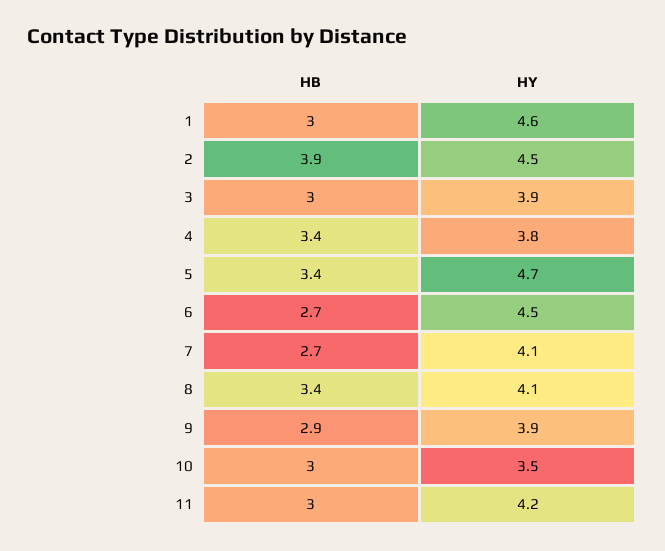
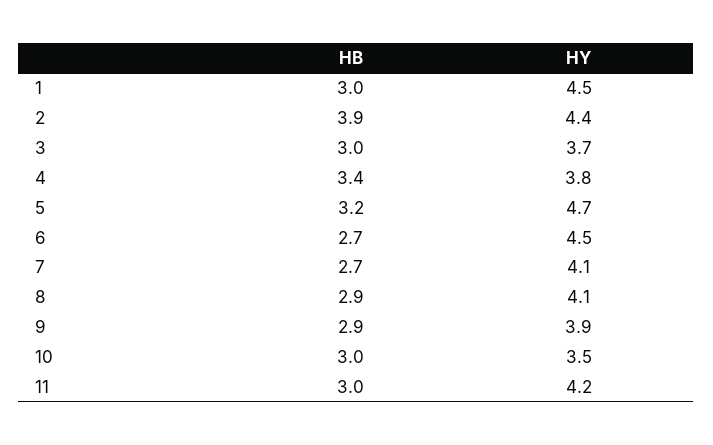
  {
    "HB": {
      "1": 3,
      "2": 3.9,
      "3": 3,
      "4": 3.4,
-     "5": 3.4,
+     "5": 3.2,
      "6": 2.7,
      "7": 2.7,
-     "8": 3.4,
+     "8": 2.9,
      "9": 2.9,
      "10": 3,
      "11": 3
    },
    "HY": {
-     "1": 4.6,
+     "1": 4.5,
-     "2": 4.5,
+     "2": 4.4,
-     "3": 3.9,
+     "3": 3.7,
      "4": 3.8,
      "5": 4.7,
      "6": 4.5,
      "7": 4.1,
      "8": 4.1,
      "9": 3.9,
      "10": 3.5,
      "11": 4.2
    }
  }

